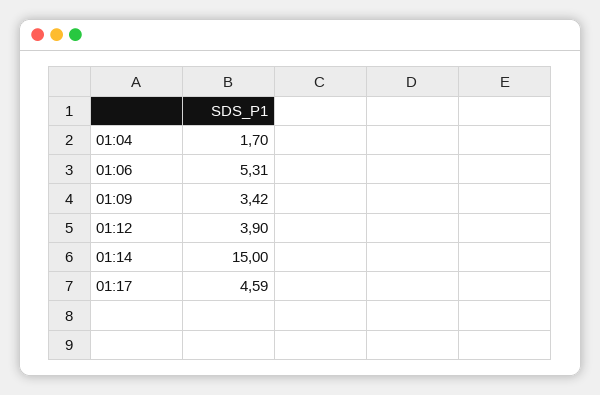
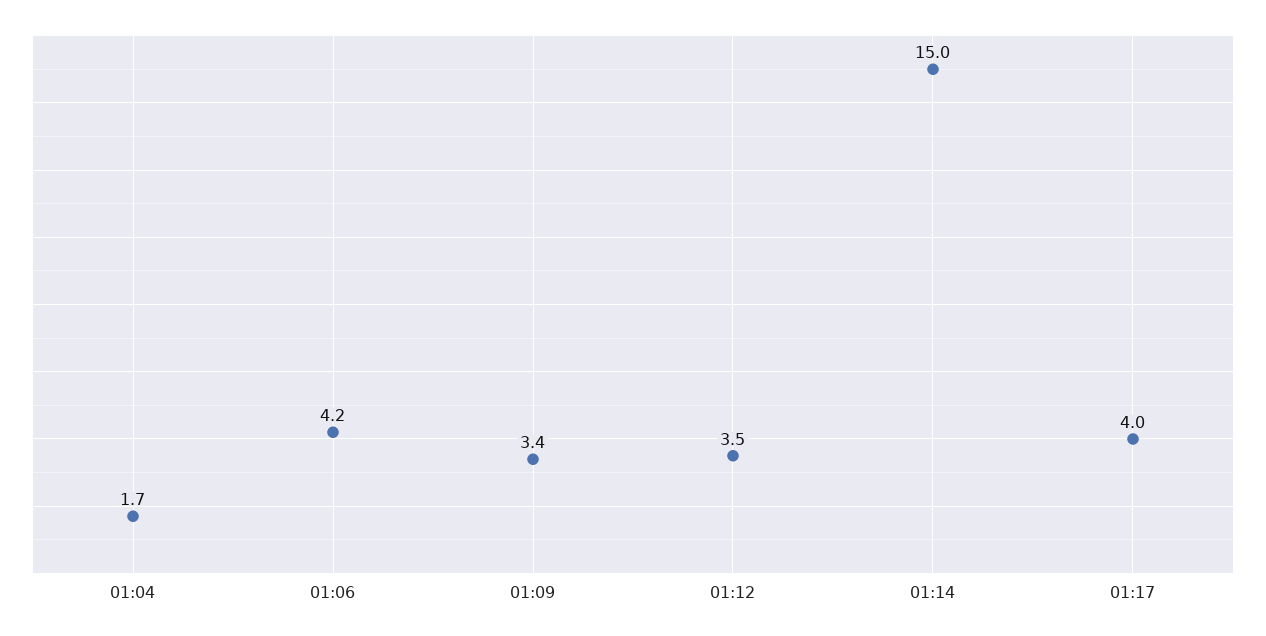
  {
    "01:04": 1.7,
-   "01:06": 5.31,
+   "01:06": 4.2,
    "01:09": 3.42,
-   "01:12": 3.9,
+   "01:12": 3.5,
    "01:14": 15,
-   "01:17": 4.59
+   "01:17": 4
  }

